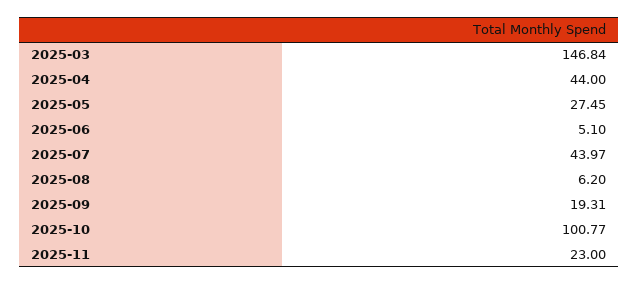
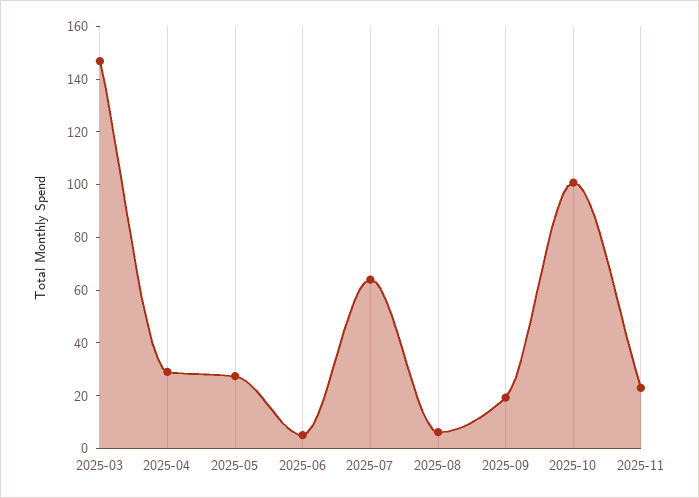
  {
    "2025-03": 146.84,
-   "2025-04": 44,
+   "2025-04": 30,
    "2025-05": 27.45,
    "2025-06": 5.1,
-   "2025-07": 43.97,
+   "2025-07": 65,
    "2025-08": 6.2,
    "2025-09": 19.31,
    "2025-10": 100.77,
    "2025-11": 23
  }

